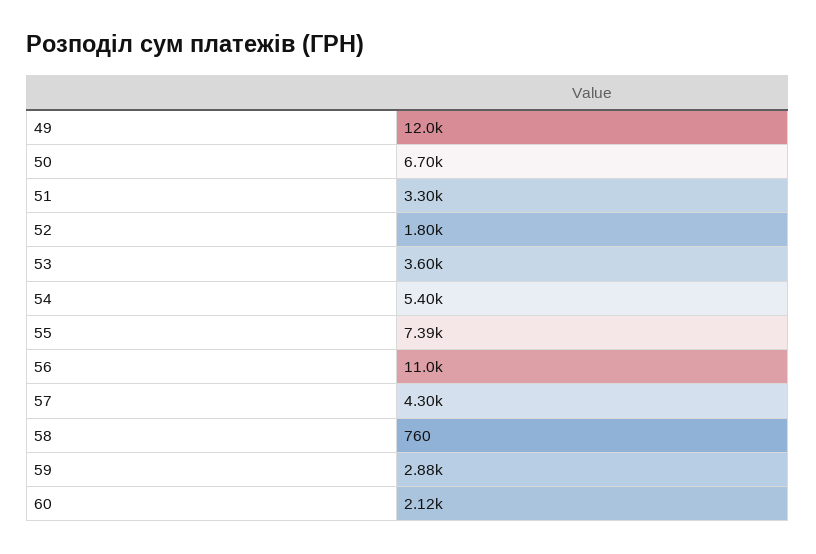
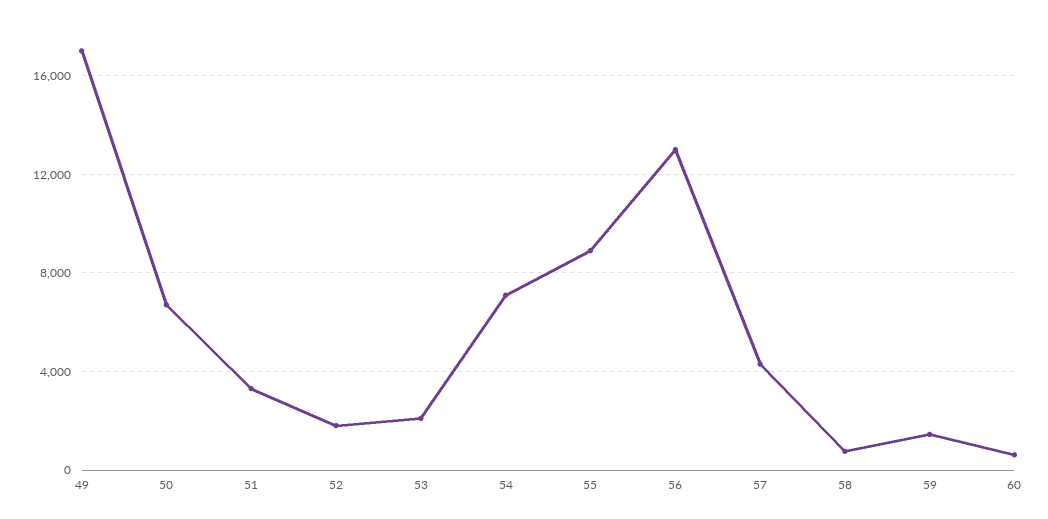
  {
-   "49": 12000,
+   "49": 17000,
    "50": 6700,
    "51": 3300,
    "52": 1800,
-   "53": 3600,
+   "53": 2000,
-   "54": 5400,
+   "54": 7000,
-   "55": 7390,
+   "55": 9000,
-   "56": 11000,
+   "56": 13000,
    "57": 4300,
    "58": 760,
-   "59": 2880,
+   "59": 1500,
-   "60": 2120
+   "60": 500
  }

